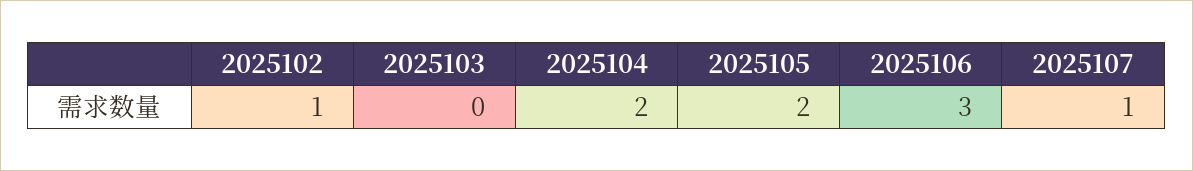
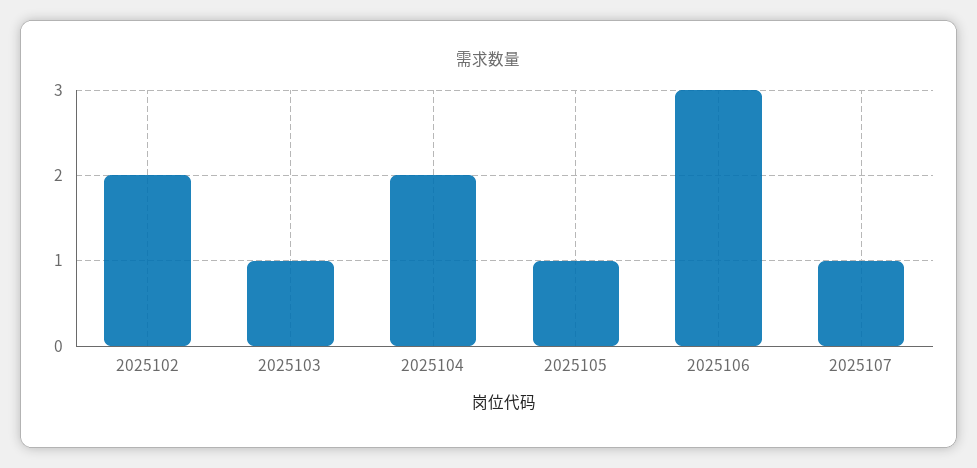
  {
-   "2025102": 1,
+   "2025102": 2,
-   "2025103": 0,
+   "2025103": 1,
    "2025104": 2,
-   "2025105": 2,
+   "2025105": 1,
    "2025106": 3,
    "2025107": 1
  }

